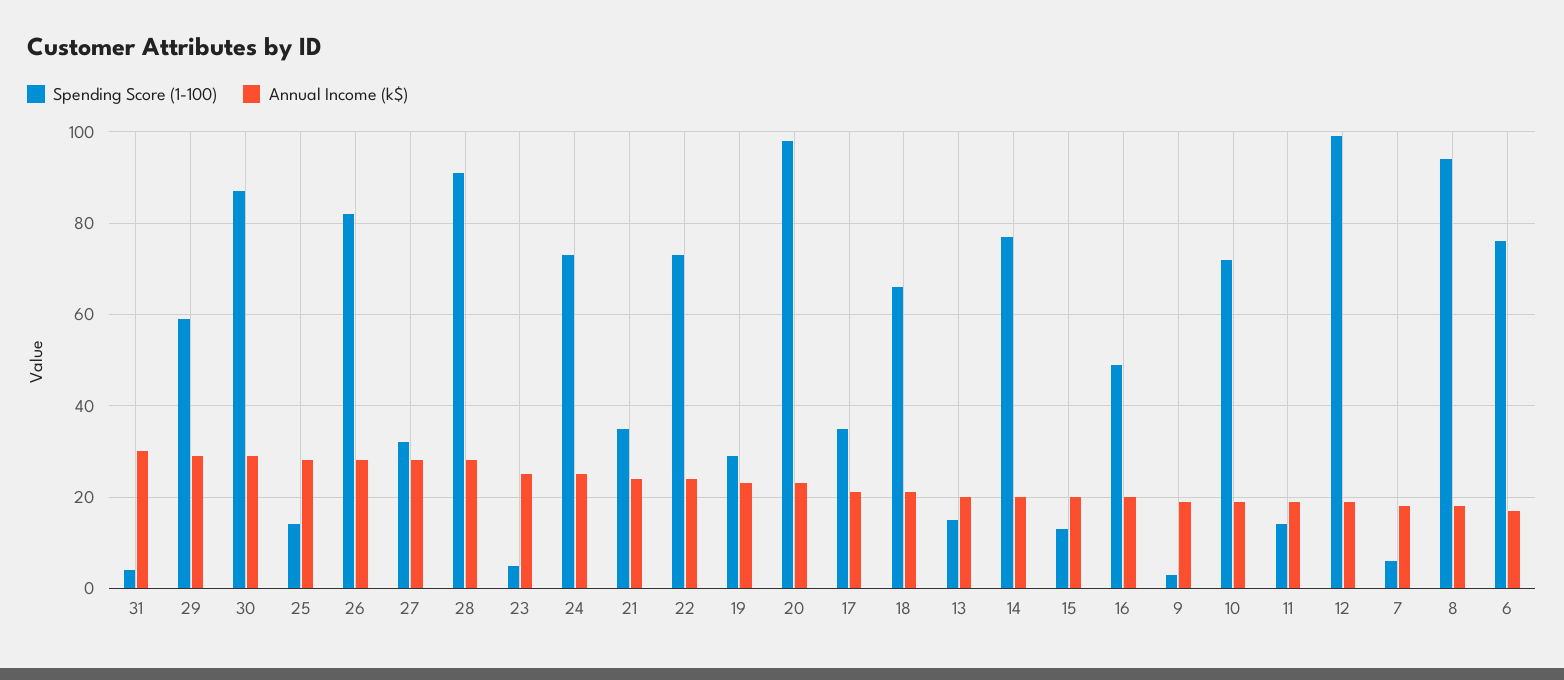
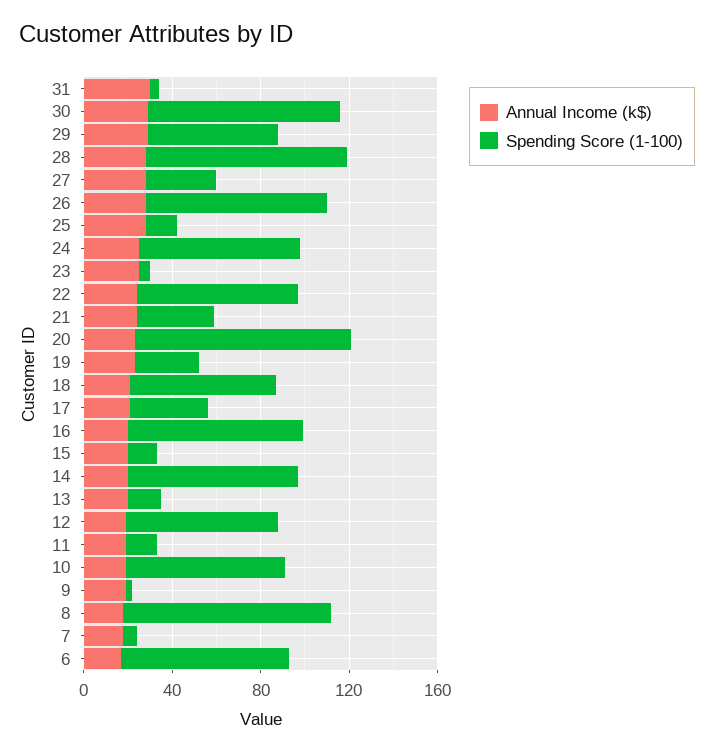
  {
    "Spending Score (1-100)": {
      "31": 5,
      "29": 60,
      "30": 85,
      "25": 15,
      "26": 80,
      "27": 30,
      "28": 90,
      "23": 5,
      "24": 75,
      "21": 35,
      "22": 75,
      "19": 30,
      "20": 100,
      "17": 35,
      "18": 65,
      "13": 15,
      "14": 75,
      "15": 15,
-     "16": 50,
+     "16": 80,
      "9": 5,
      "10": 70,
      "11": 15,
-     "12": 100,
+     "12": 70,
      "7": 5,
      "8": 95,
      "6": 75
    },
    "Annual Income (k$)": {
      "31": 30,
      "29": 30,
      "30": 30,
      "25": 30,
      "26": 30,
      "27": 30,
      "28": 30,
      "23": 25,
      "24": 25,
      "21": 25,
      "22": 25,
      "19": 25,
      "20": 25,
      "17": 20,
      "18": 20,
      "13": 20,
      "14": 20,
      "15": 20,
      "16": 20,
      "9": 20,
      "10": 20,
      "11": 20,
      "12": 20,
      "7": 20,
      "8": 20,
      "6": 15
    }
  }

